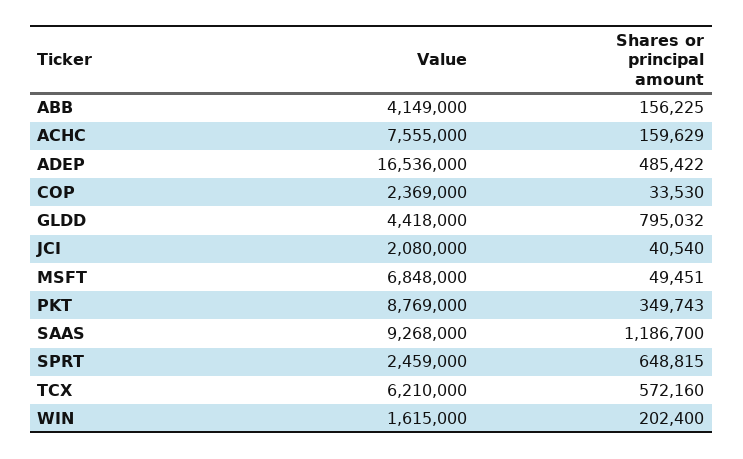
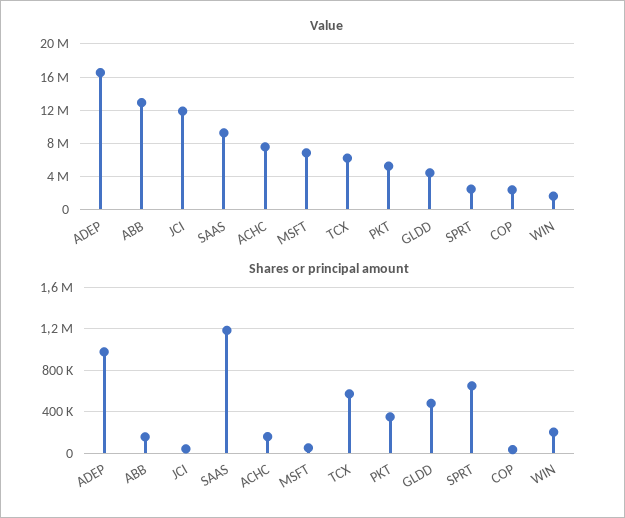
  {
    "Value": {
-     "ABB": 4149000,
+     "ABB": 13000000,
      "ACHC": 7555000,
      "ADEP": 16536000,
      "COP": 2369000,
      "GLDD": 4418000,
-     "JCI": 2080000,
+     "JCI": 12000000,
      "MSFT": 6848000,
-     "PKT": 8769000,
+     "PKT": 5000000,
      "SAAS": 9268000,
      "SPRT": 2459000,
      "TCX": 6210000,
      "WIN": 1615000
    },
    "Shares or principal amount": {
      "ABB": 156225,
      "ACHC": 159629,
-     "ADEP": 485422,
+     "ADEP": 1000000,
      "COP": 33530,
-     "GLDD": 795032,
+     "GLDD": 500000,
      "JCI": 40540,
      "MSFT": 49451,
      "PKT": 349743,
      "SAAS": 1186700,
      "SPRT": 648815,
      "TCX": 572160,
      "WIN": 202400
    }
  }

